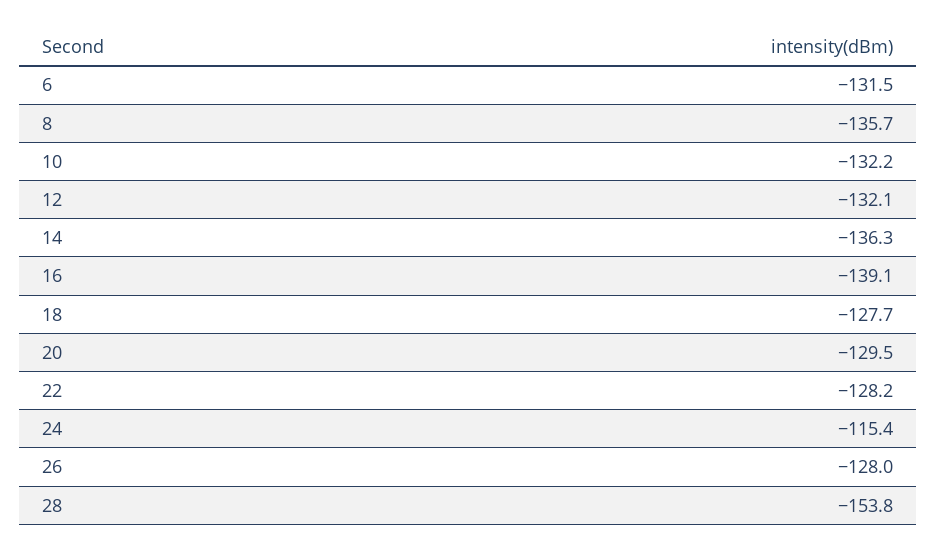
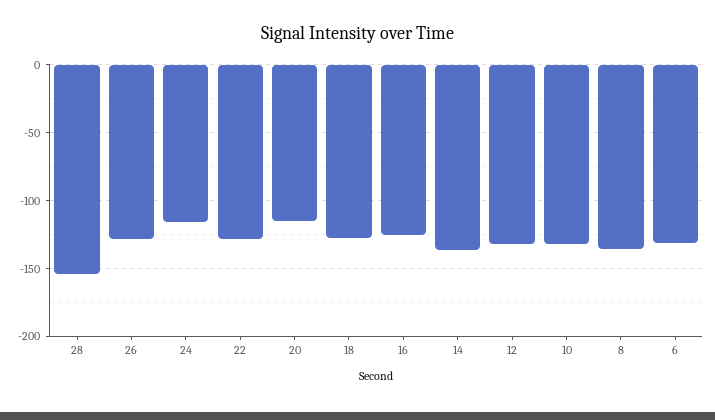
  {
    "6": -131.5,
    "8": -135.7,
    "10": -132.2,
    "12": -132.1,
    "14": -136.3,
-   "16": -139.1,
+   "16": -125,
    "18": -127.7,
-   "20": -129.5,
+   "20": -115,
    "22": -128.2,
    "24": -115.4,
    "26": -128,
    "28": -153.8
  }

